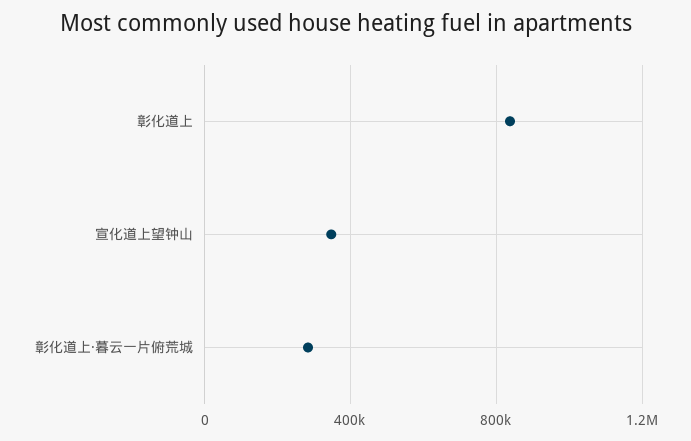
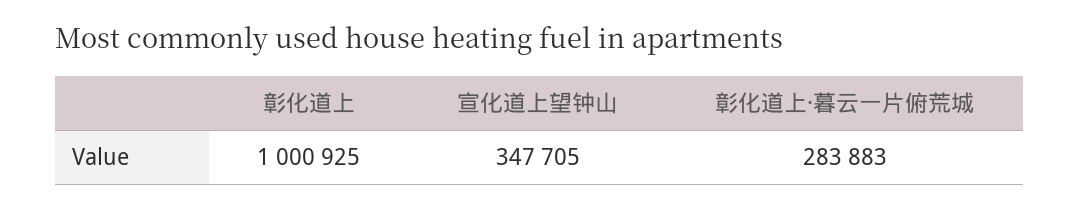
  {
-   "彰化道上": 850000,
+   "彰化道上": 1000925,
    "宣化道上望钟山": 347705,
    "彰化道上·暮云一片俯荒城": 283883
  }

